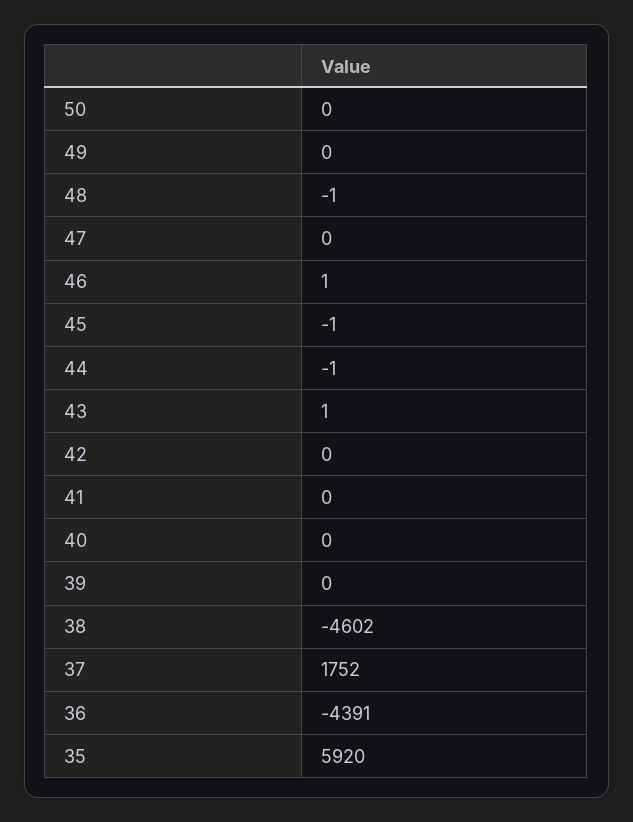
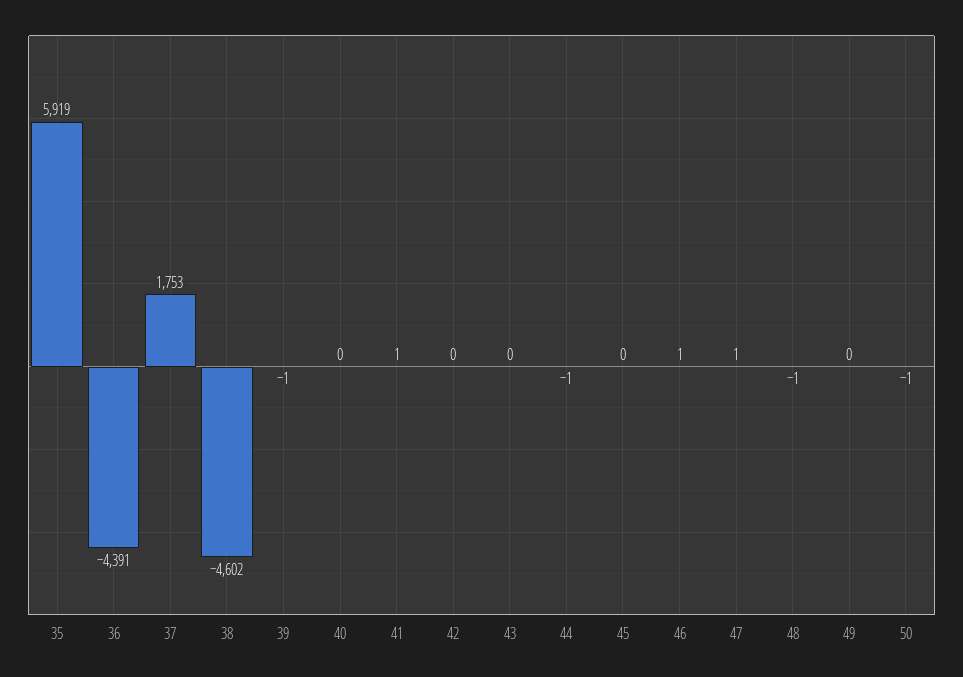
  {
-   "50": 0,
+   "50": -1,
    "49": 0,
    "48": -1,
-   "47": 0,
+   "47": 1,
    "46": 1,
-   "45": -1,
+   "45": 0,
    "44": -1,
-   "43": 1,
+   "43": 0,
    "42": 0,
-   "41": 0,
+   "41": 1,
    "40": 0,
-   "39": 0,
+   "39": -1,
    "38": -4602,
-   "37": 1752,
+   "37": 1753,
    "36": -4391,
-   "35": 5920
+   "35": 5919
  }

